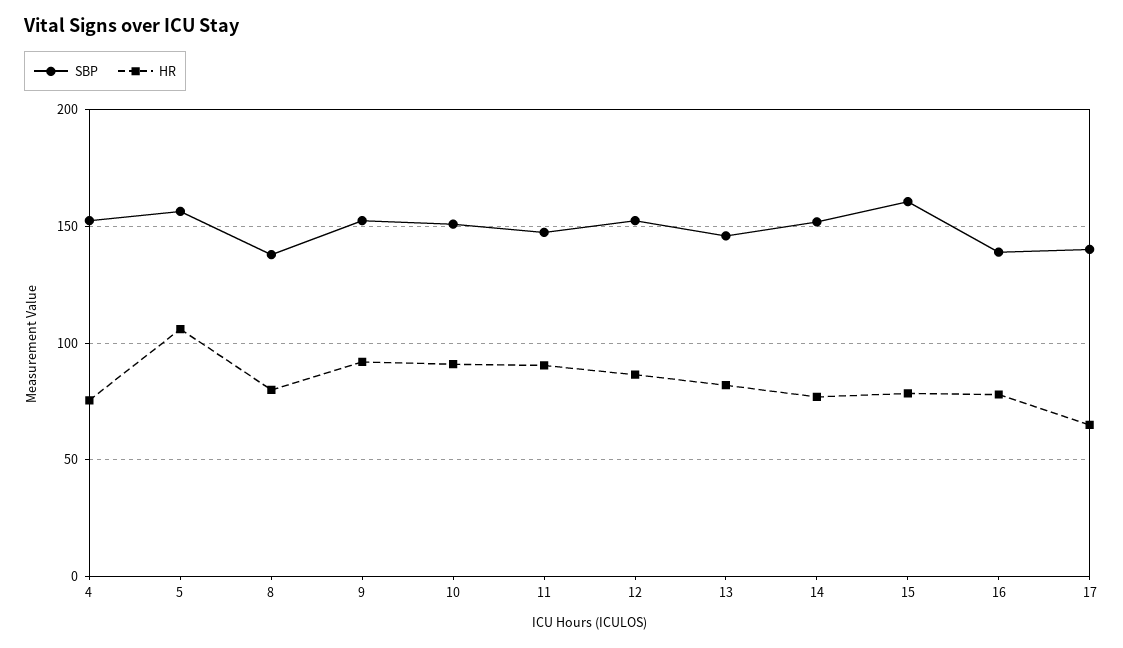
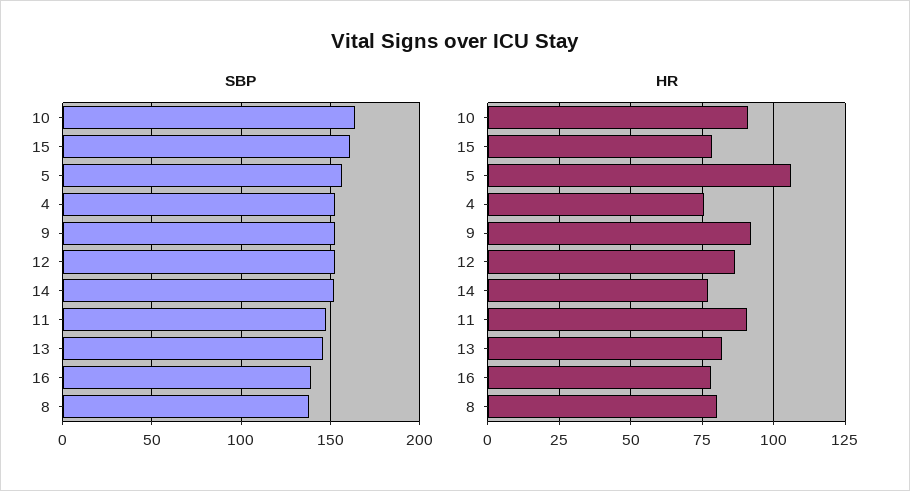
  {
    "SBP": {
      "4": 155,
      "5": 155,
      "8": 140,
      "9": 155,
-     "10": 150,
+     "10": 165,
      "11": 150,
      "12": 155,
      "13": 145,
      "14": 150,
      "15": 160,
-     "16": 140,
+     "16": 140
-     "17": 140
    },
    "HR": {
      "4": 75,
      "5": 105,
      "8": 80,
      "9": 92.5,
      "10": 90,
      "11": 90,
      "12": 87.5,
      "13": 82.5,
      "14": 77.5,
      "15": 77.5,
-     "16": 77.5,
+     "16": 77.5
-     "17": 65
    }
  }

